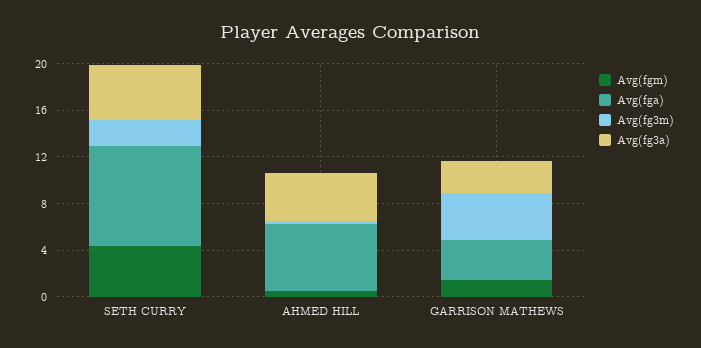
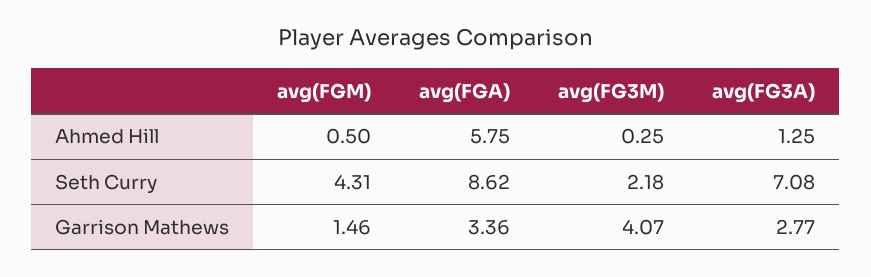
  {
    "Avg(fgm)": {
      "SETH CURRY": 4.31,
      "AHMED HILL": 0.5,
      "GARRISON MATHEWS": 1.46
    },
    "Avg(fga)": {
      "SETH CURRY": 8.62,
      "AHMED HILL": 5.75,
      "GARRISON MATHEWS": 3.36
    },
    "Avg(fg3m)": {
      "SETH CURRY": 2.18,
      "AHMED HILL": 0.25,
      "GARRISON MATHEWS": 4.07
    },
    "Avg(fg3a)": {
-     "SETH CURRY": 5,
+     "SETH CURRY": 7.08,
-     "AHMED HILL": 4,
+     "AHMED HILL": 1.25,
      "GARRISON MATHEWS": 2.77
    }
  }

